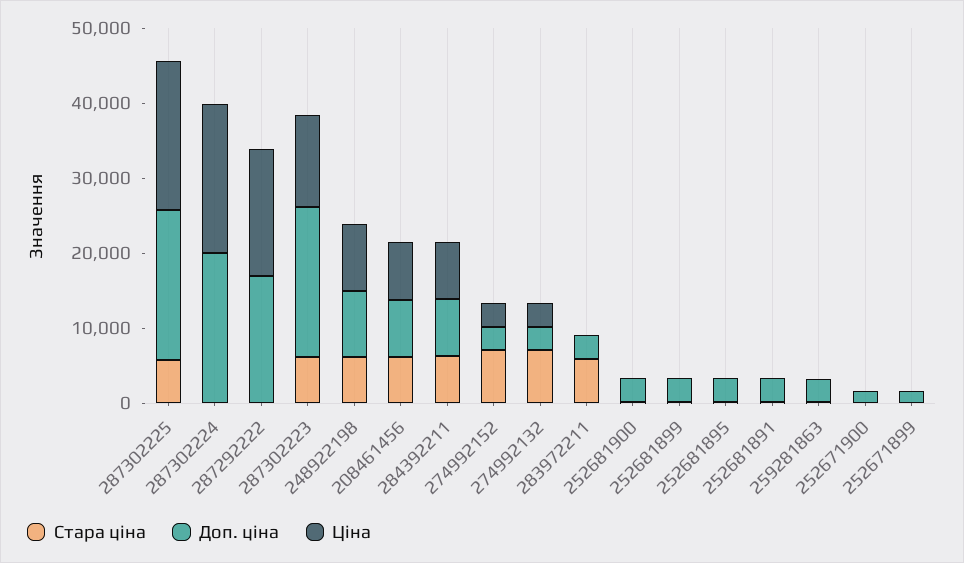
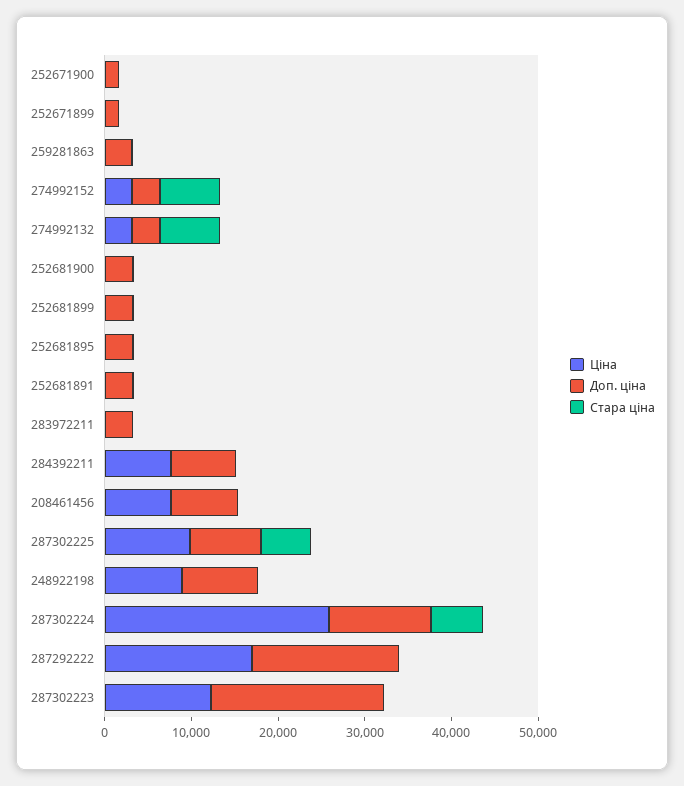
  {
    "Стара ціна": {
      "287302225": 6000,
-     "287302224": 0,
+     "287302224": 6000,
      "287292222": 0,
-     "287302223": 6000,
+     "287302223": 0,
-     "248922198": 6000,
+     "248922198": 0,
-     "208461456": 6000,
+     "208461456": 0,
-     "284392211": 6000,
+     "284392211": 0,
      "274992152": 8000,
      "274992132": 8000,
-     "283972211": 6000,
+     "283972211": 0,
      "252681900": 0,
      "252681899": 0,
      "252681895": 0,
      "252681891": 0,
      "259281863": 0,
      "252671900": 0,
      "252671899": 0
    },
    "Доп. ціна": {
-     "287302225": 20000,
+     "287302225": 8000,
-     "287302224": 20000,
+     "287302224": 12000,
      "287292222": 16000,
      "287302223": 20000,
      "248922198": 8000,
      "208461456": 8000,
      "284392211": 8000,
      "274992152": 4000,
      "274992132": 4000,
      "283972211": 4000,
      "252681900": 4000,
      "252681899": 4000,
      "252681895": 4000,
      "252681891": 4000,
      "259281863": 4000,
      "252671900": 2000,
      "252671899": 2000
    },
    "Ціна": {
-     "287302225": 20000,
+     "287302225": 10000,
-     "287302224": 20000,
+     "287302224": 26000,
      "287292222": 16000,
      "287302223": 12000,
      "248922198": 8000,
      "208461456": 8000,
      "284392211": 8000,
      "274992152": 4000,
      "274992132": 4000,
      "283972211": 0,
      "252681900": 0,
      "252681899": 0,
      "252681895": 0,
      "252681891": 0,
      "259281863": 0,
      "252671900": 0,
      "252671899": 0
    }
  }

